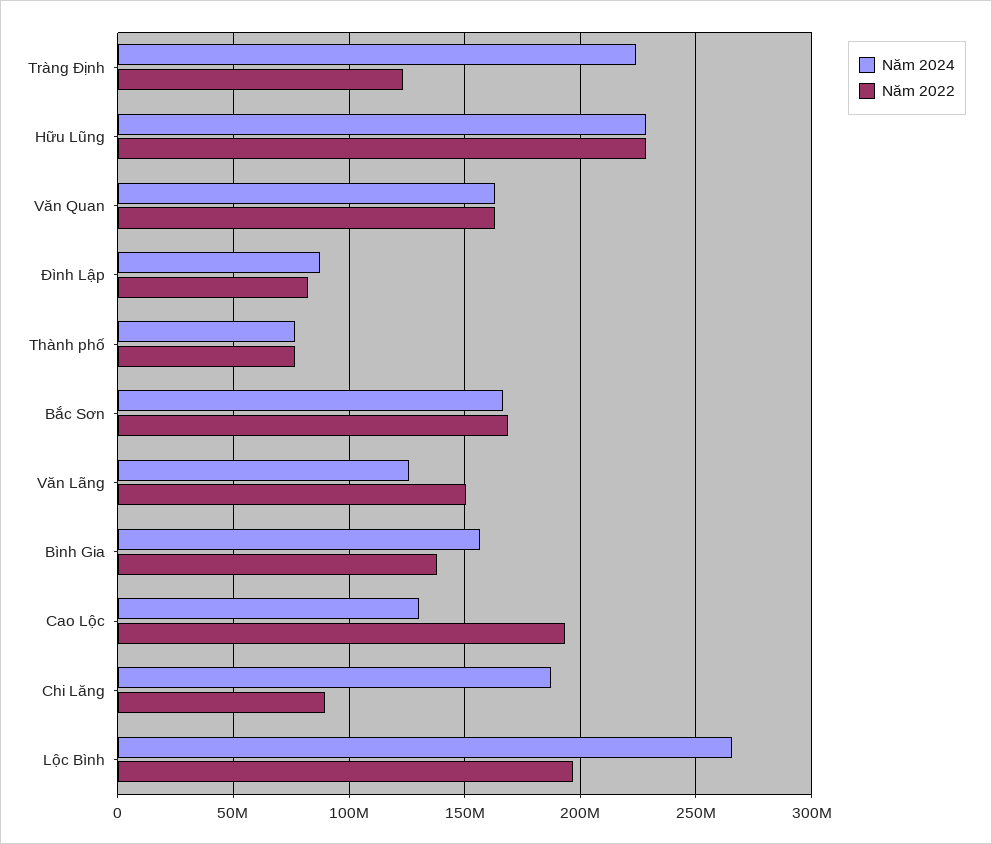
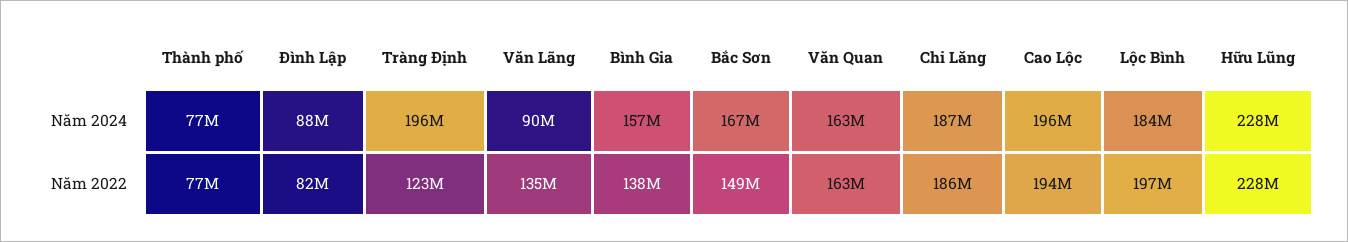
  {
    "Năm 2024": {
-     "Tràng Định": 225000000,
+     "Tràng Định": 196000000,
      "Hữu Lũng": 228000000,
      "Văn Quan": 163000000,
      "Đình Lập": 88000000,
      "Thành phố": 77000000,
      "Bắc Sơn": 167000000,
-     "Văn Lãng": 125000000,
+     "Văn Lãng": 90000000,
      "Bình Gia": 157000000,
-     "Cao Lộc": 130000000,
+     "Cao Lộc": 196000000,
      "Chi Lăng": 187000000,
-     "Lộc Bình": 265000000
+     "Lộc Bình": 184000000
    },
    "Năm 2022": {
      "Tràng Định": 123000000,
      "Hữu Lũng": 228000000,
      "Văn Quan": 163000000,
      "Đình Lập": 82000000,
      "Thành phố": 77000000,
-     "Bắc Sơn": 170000000,
+     "Bắc Sơn": 149000000,
-     "Văn Lãng": 150000000,
+     "Văn Lãng": 135000000,
      "Bình Gia": 138000000,
      "Cao Lộc": 194000000,
-     "Chi Lăng": 90000000,
+     "Chi Lăng": 186000000,
      "Lộc Bình": 197000000
    }
  }

